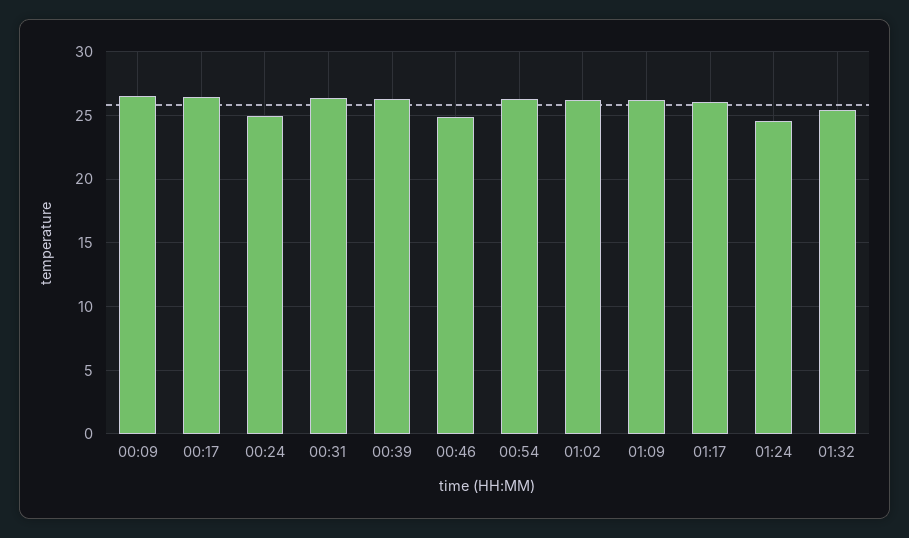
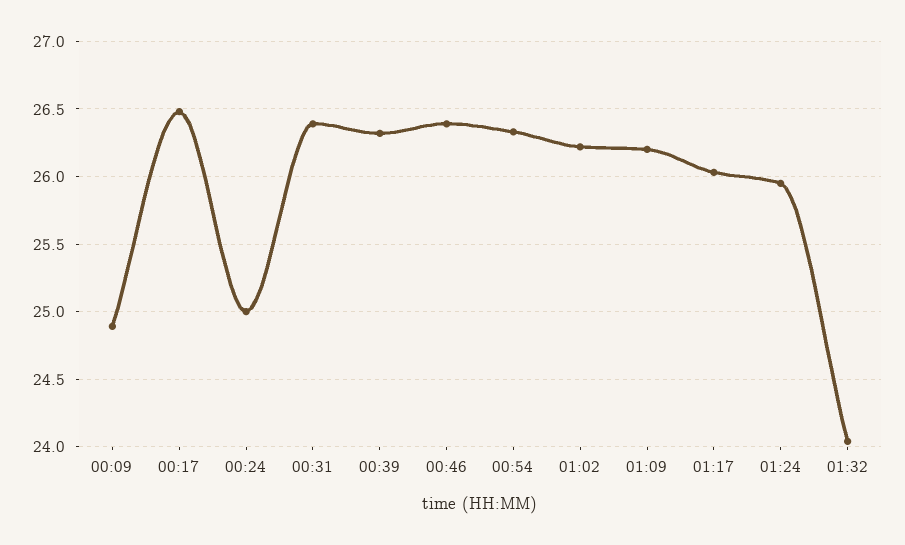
  {
-   "00:09": 26.5,
+   "00:09": 24.9,
    "00:17": 26.5,
    "00:24": 25,
    "00:31": 26.4,
    "00:39": 26.3,
-   "00:46": 25,
+   "00:46": 26.4,
    "00:54": 26.35,
    "01:02": 26.2,
    "01:09": 26.2,
    "01:17": 26.05,
-   "01:24": 24.5,
+   "01:24": 25.95,
-   "01:32": 25.5
+   "01:32": 24.05
  }

